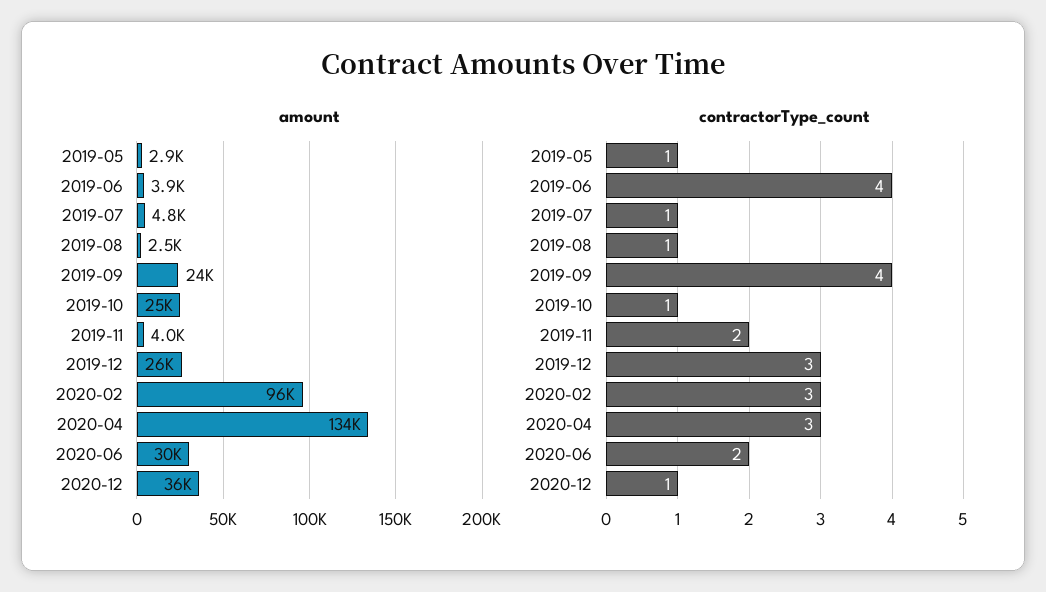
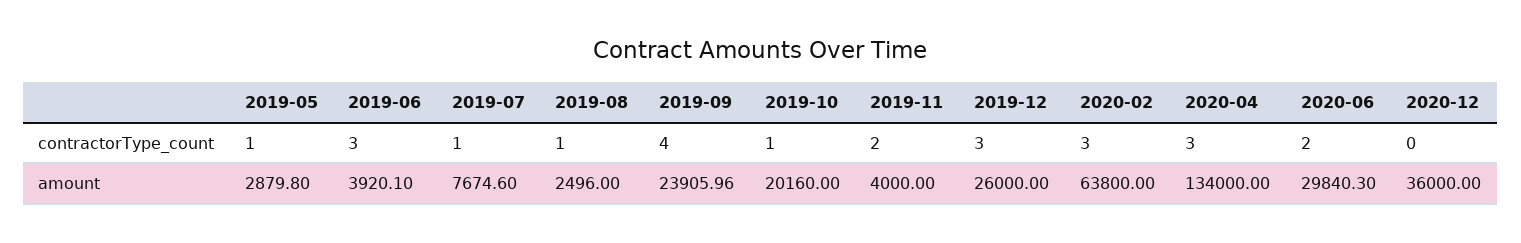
  {
    "amount": {
      "2019-05": 2879.8,
      "2019-06": 3920.1,
-     "2019-07": 4800,
+     "2019-07": 7674.6,
      "2019-08": 2496,
      "2019-09": 23905.96,
-     "2019-10": 25000,
+     "2019-10": 20160,
      "2019-11": 4000,
      "2019-12": 26000,
-     "2020-02": 96000,
+     "2020-02": 63800,
      "2020-04": 134000,
      "2020-06": 29840.3,
      "2020-12": 36000
    },
    "contractorType_count": {
      "2019-05": 1,
-     "2019-06": 4,
+     "2019-06": 3,
      "2019-07": 1,
      "2019-08": 1,
      "2019-09": 4,
      "2019-10": 1,
      "2019-11": 2,
      "2019-12": 3,
      "2020-02": 3,
      "2020-04": 3,
      "2020-06": 2,
-     "2020-12": 1
+     "2020-12": 0
    }
  }

